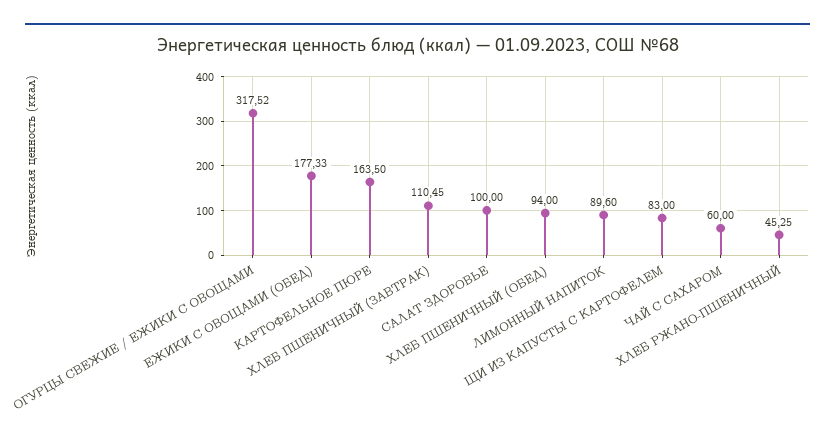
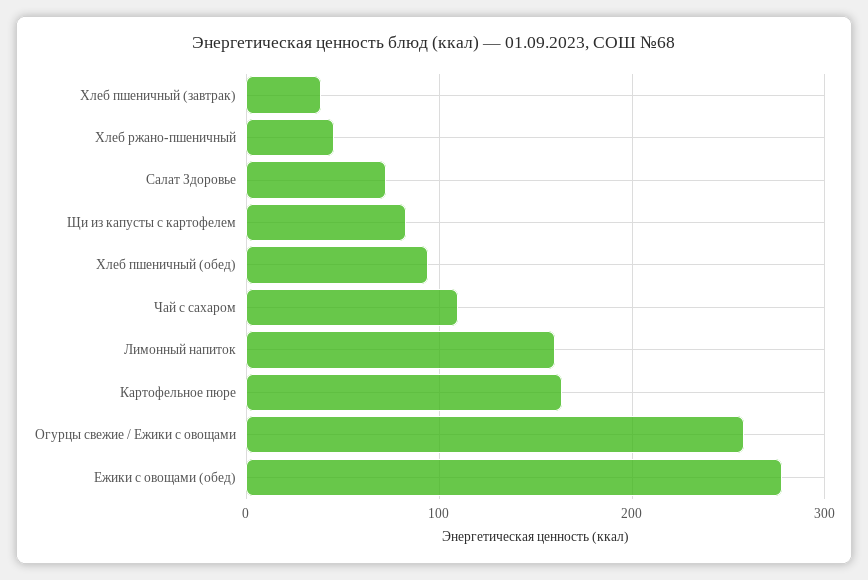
  {
-   "ОГУРЦЫ СВЕЖИЕ / ЕЖИКИ С ОВОЩАМИ": 317.52,
+   "ОГУРЦЫ СВЕЖИЕ / ЕЖИКИ С ОВОЩАМИ": 260,
-   "ЕЖИКИ С ОВОЩАМИ (ОБЕД)": 177.33,
+   "ЕЖИКИ С ОВОЩАМИ (ОБЕД)": 280,
    "КАРТОФЕЛЬНОЕ ПЮРЕ": 163.5,
-   "ХЛЕБ ПШЕНИЧНЫЙ (ЗАВТРАК)": 110.45,
+   "ХЛЕБ ПШЕНИЧНЫЙ (ЗАВТРАК)": 40,
-   "САЛАТ ЗДОРОВЬЕ": 100,
+   "САЛАТ ЗДОРОВЬЕ": 70,
    "ХЛЕБ ПШЕНИЧНЫЙ (ОБЕД)": 94,
-   "ЛИМОННЫЙ НАПИТОК": 89.6,
+   "ЛИМОННЫЙ НАПИТОК": 160,
    "ЩИ ИЗ КАПУСТЫ С КАРТОФЕЛЕМ": 83,
-   "ЧАЙ С САХАРОМ": 60,
+   "ЧАЙ С САХАРОМ": 110,
    "ХЛЕБ РЖАНО-ПШЕНИЧНЫЙ": 45.25
  }

